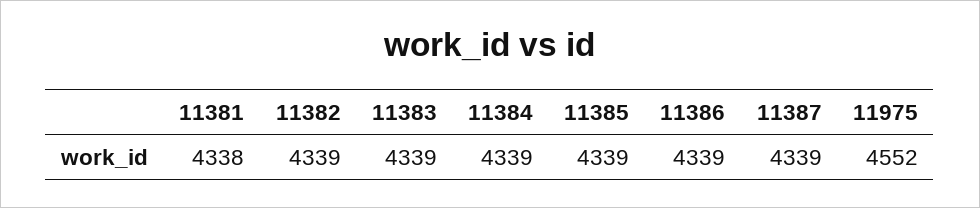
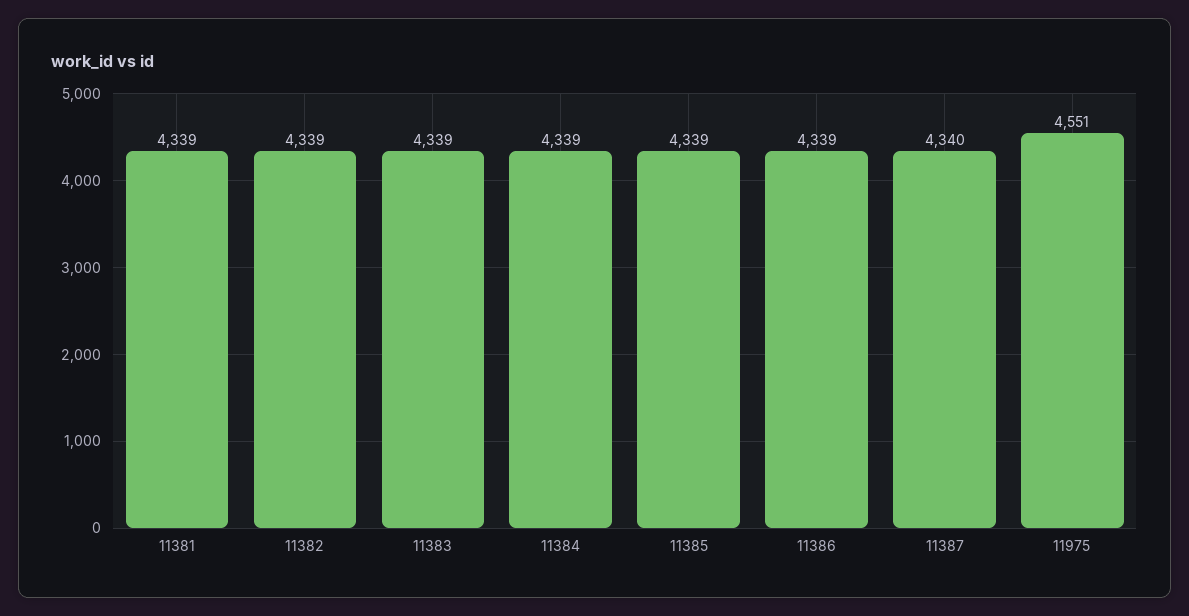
  {
-   "11381": 4338,
+   "11381": 4339,
    "11382": 4339,
    "11383": 4339,
    "11384": 4339,
    "11385": 4339,
    "11386": 4339,
-   "11387": 4339,
+   "11387": 4340,
-   "11975": 4552
+   "11975": 4551
  }

